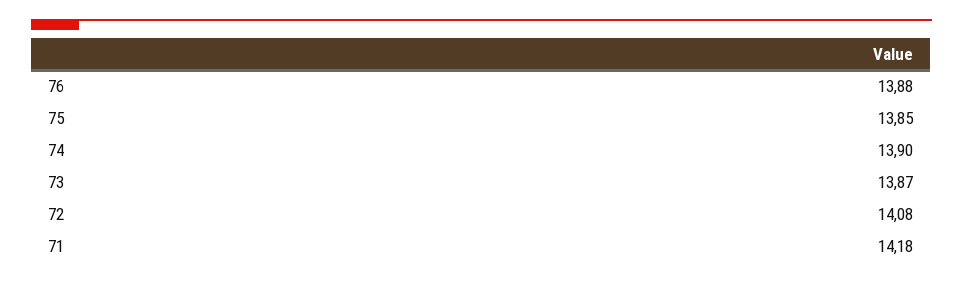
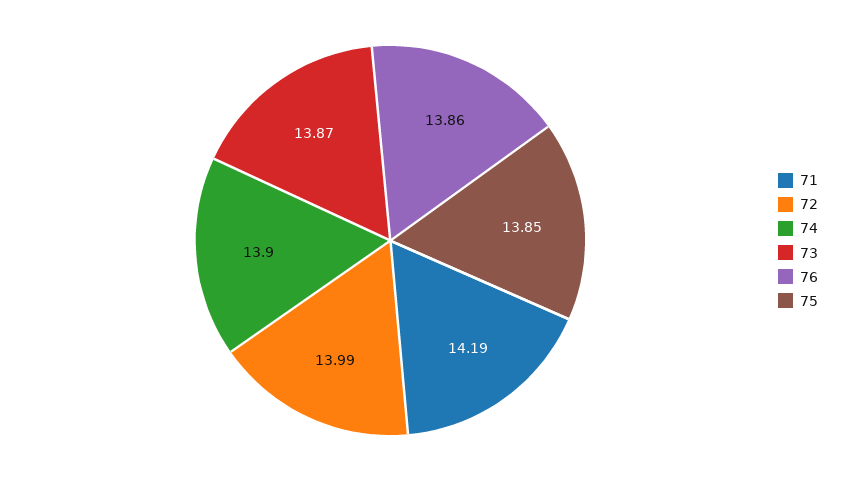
  {
-   "76": 13.88,
+   "76": 13.86,
    "75": 13.85,
    "74": 13.9,
    "73": 13.87,
-   "72": 14.08,
+   "72": 13.99,
-   "71": 14.18
+   "71": 14.19
  }

